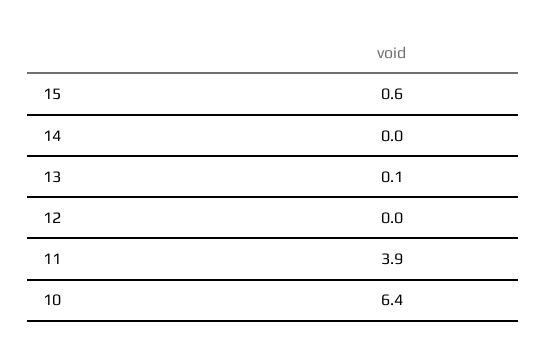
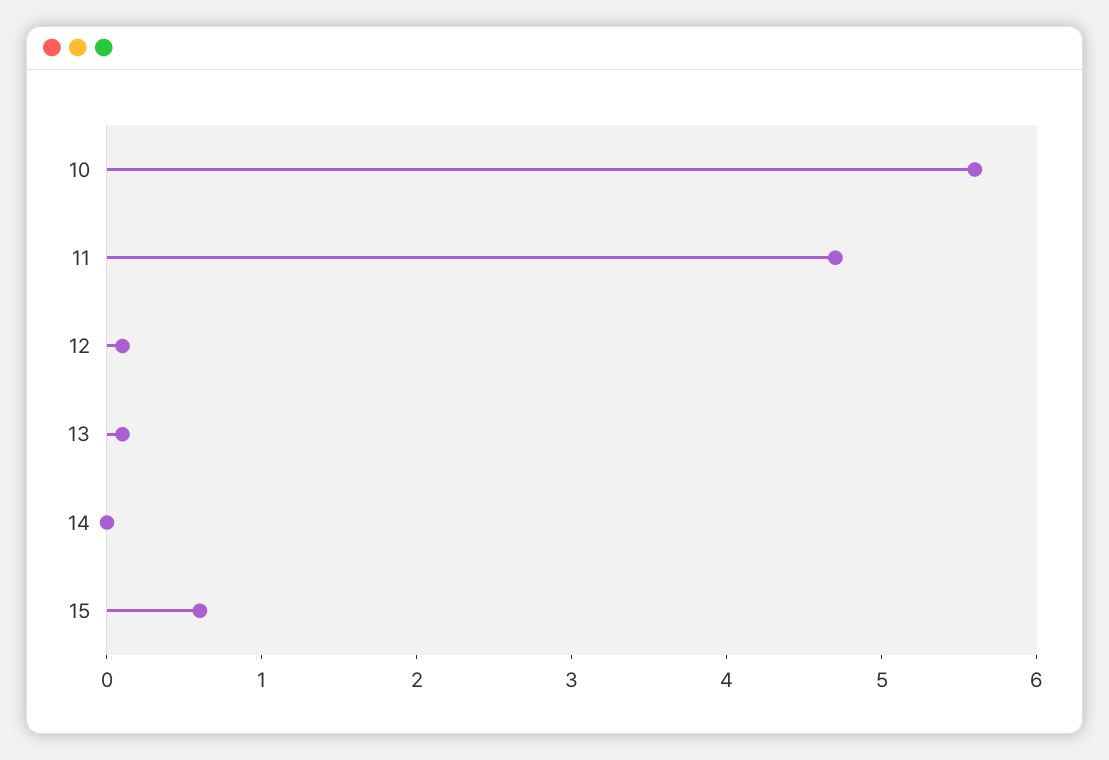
  {
    "15": 0.6,
    "14": 0,
    "13": 0.1,
-   "12": 0,
+   "12": 0.1,
-   "11": 3.9,
+   "11": 4.7,
-   "10": 6.4
+   "10": 5.6
  }

